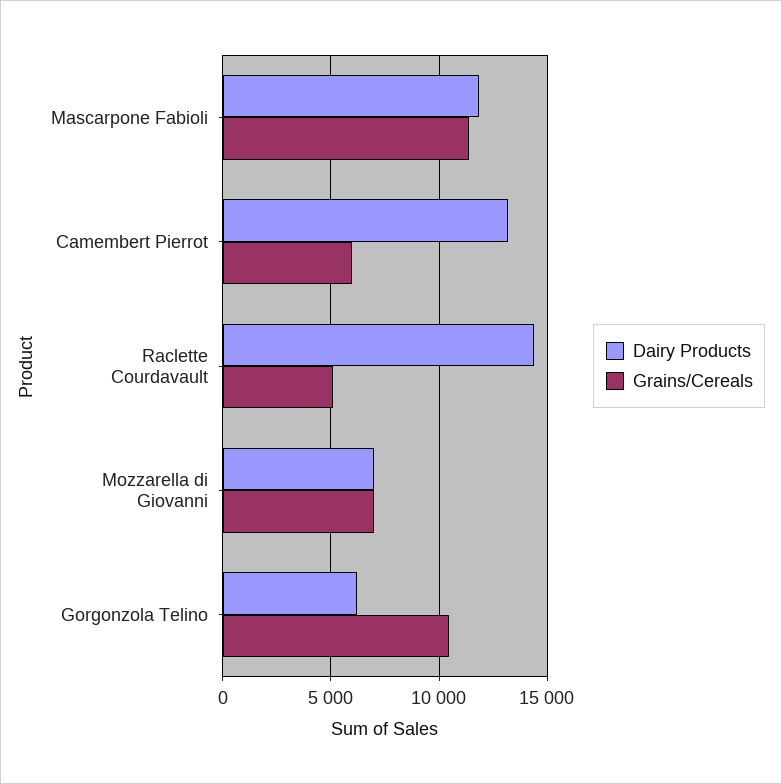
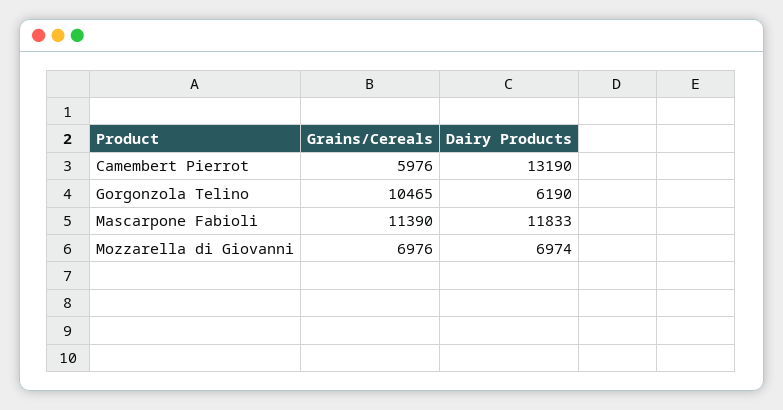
  {
    "Dairy Products": {
      "Mascarpone Fabioli": 11833,
      "Camembert Pierrot": 13190,
-     "Raclette Courdavault": 14500,
      "Mozzarella di Giovanni": 6974,
      "Gorgonzola Telino": 6190
    },
    "Grains/Cereals": {
      "Mascarpone Fabioli": 11390,
      "Camembert Pierrot": 5976,
-     "Raclette Courdavault": 5000,
      "Mozzarella di Giovanni": 6976,
      "Gorgonzola Telino": 10465
    }
  }

